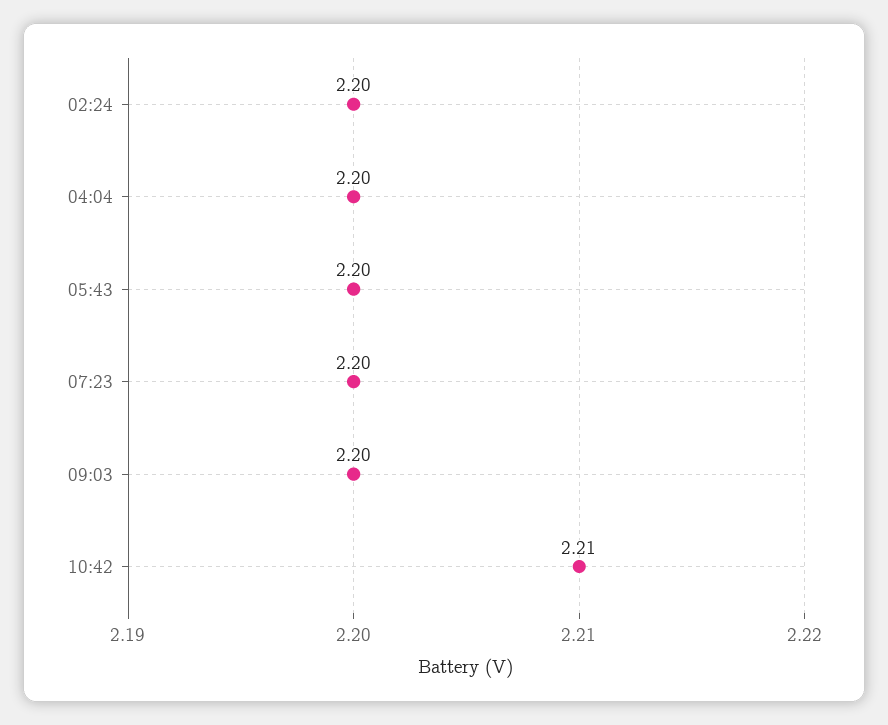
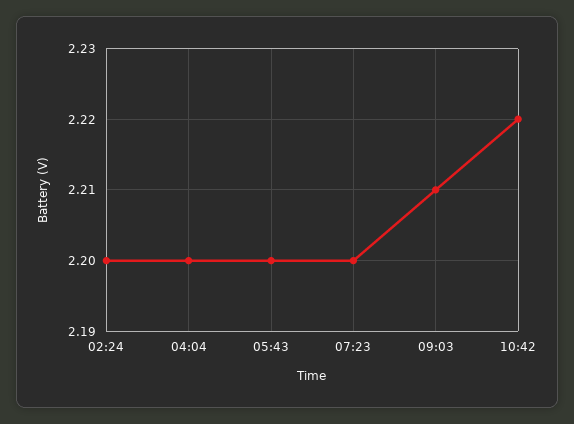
  {
    "02:24": 2.2,
    "04:04": 2.2,
    "05:43": 2.2,
    "07:23": 2.2,
-   "09:03": 2.2,
+   "09:03": 2.21,
-   "10:42": 2.21
+   "10:42": 2.22
  }

